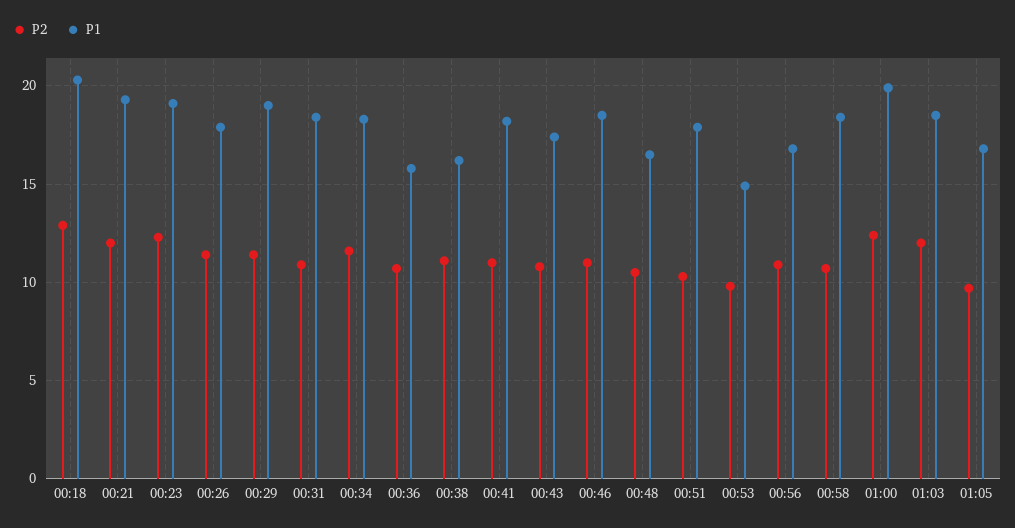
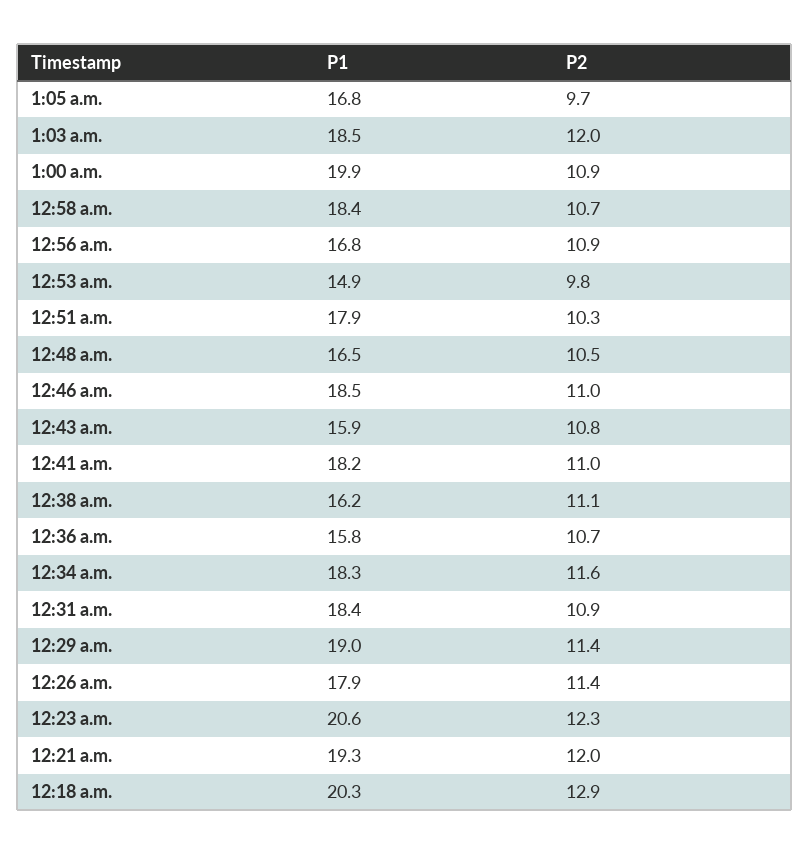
  {
    "P2": {
      "00:18": 12.9,
      "00:21": 12,
      "00:23": 12.3,
      "00:26": 11.4,
      "00:29": 11.4,
      "00:31": 10.9,
      "00:34": 11.6,
      "00:36": 10.7,
      "00:38": 11.1,
      "00:41": 11,
      "00:43": 10.8,
      "00:46": 11,
      "00:48": 10.5,
      "00:51": 10.3,
      "00:53": 9.8,
      "00:56": 10.9,
      "00:58": 10.7,
-     "01:00": 12.5,
+     "01:00": 10.9,
      "01:03": 12,
      "01:05": 9.7
    },
    "P1": {
      "00:18": 20.3,
      "00:21": 19.3,
-     "00:23": 19,
+     "00:23": 20.6,
      "00:26": 17.9,
      "00:29": 19,
      "00:31": 18.4,
      "00:34": 18.3,
      "00:36": 15.8,
      "00:38": 16.2,
      "00:41": 18.2,
-     "00:43": 17.5,
+     "00:43": 15.9,
      "00:46": 18.5,
      "00:48": 16.5,
      "00:51": 17.9,
      "00:53": 14.9,
      "00:56": 16.8,
      "00:58": 18.4,
      "01:00": 19.9,
      "01:03": 18.5,
      "01:05": 16.8
    }
  }

